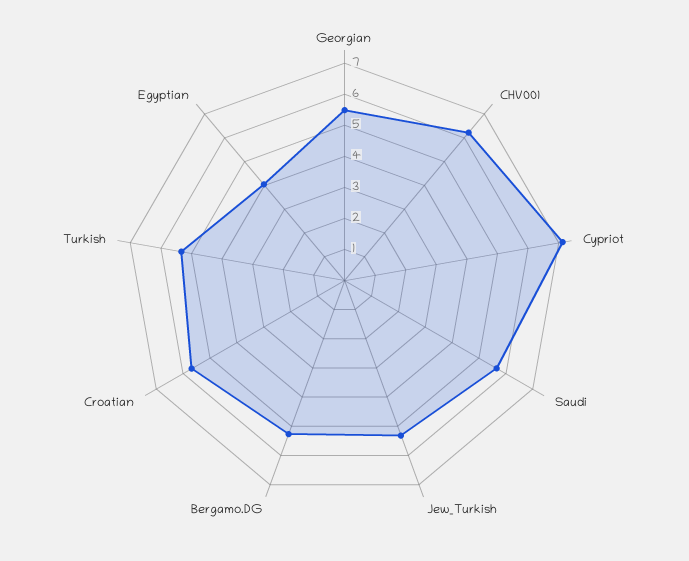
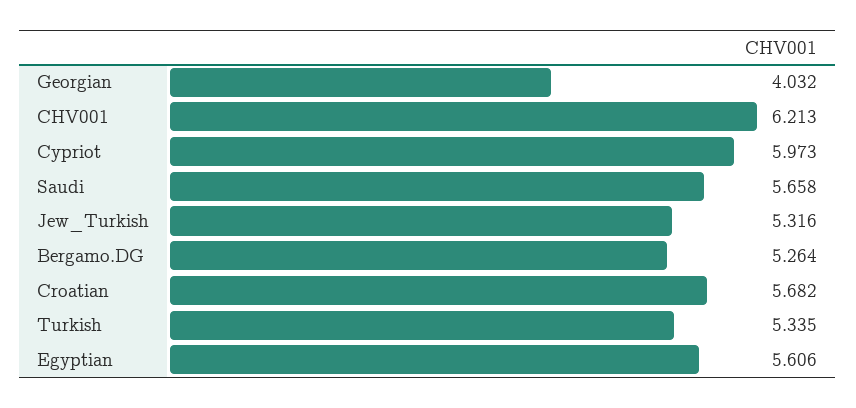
  {
-   "Georgian": 5.5,
+   "Georgian": 4.032,
    "CHV001": 6.213,
-   "Cypriot": 7,
+   "Cypriot": 5.973,
    "Saudi": 5.658,
    "Jew_Turkish": 5.316,
    "Bergamo.DG": 5.264,
    "Croatian": 5.682,
    "Turkish": 5.335,
-   "Egyptian": 4
+   "Egyptian": 5.606
  }

